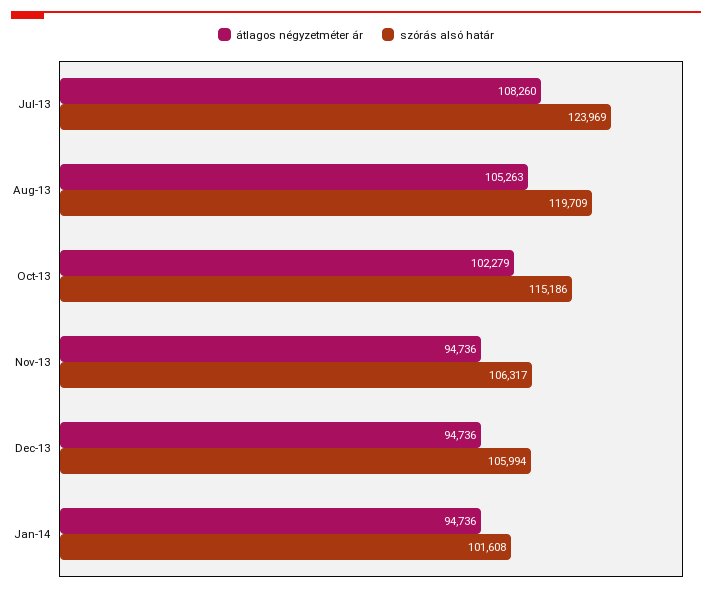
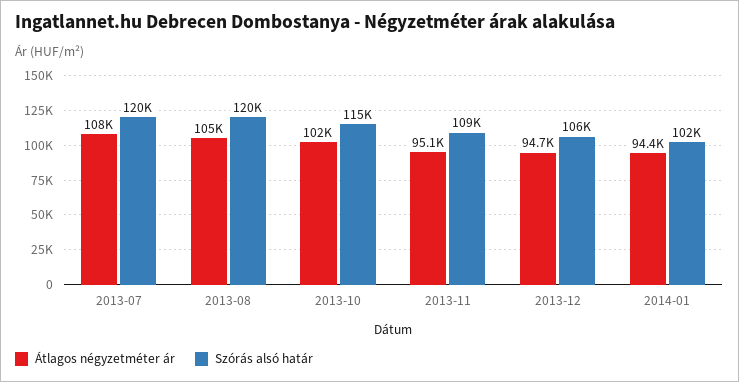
  {
    "átlagos négyzetméter ár": {
      "Jul-13": 108260,
      "Aug-13": 105263,
      "Oct-13": 102279,
-     "Nov-13": 94736,
+     "Nov-13": 95100,
      "Dec-13": 94736,
-     "Jan-14": 94736
+     "Jan-14": 94400
    },
    "szórás alsó határ": {
-     "Jul-13": 123969,
+     "Jul-13": 120000,
      "Aug-13": 119709,
      "Oct-13": 115186,
-     "Nov-13": 106317,
+     "Nov-13": 109000,
      "Dec-13": 105994,
      "Jan-14": 101608
    }
  }

